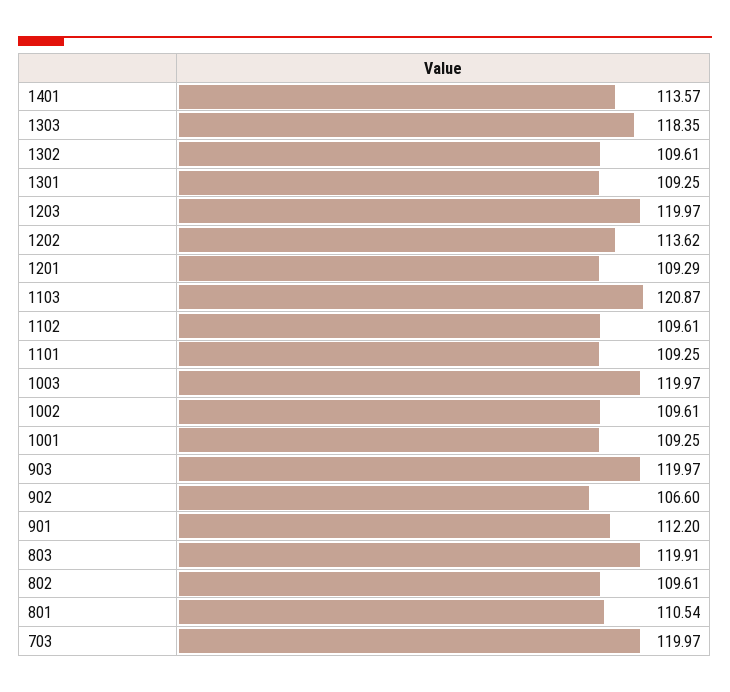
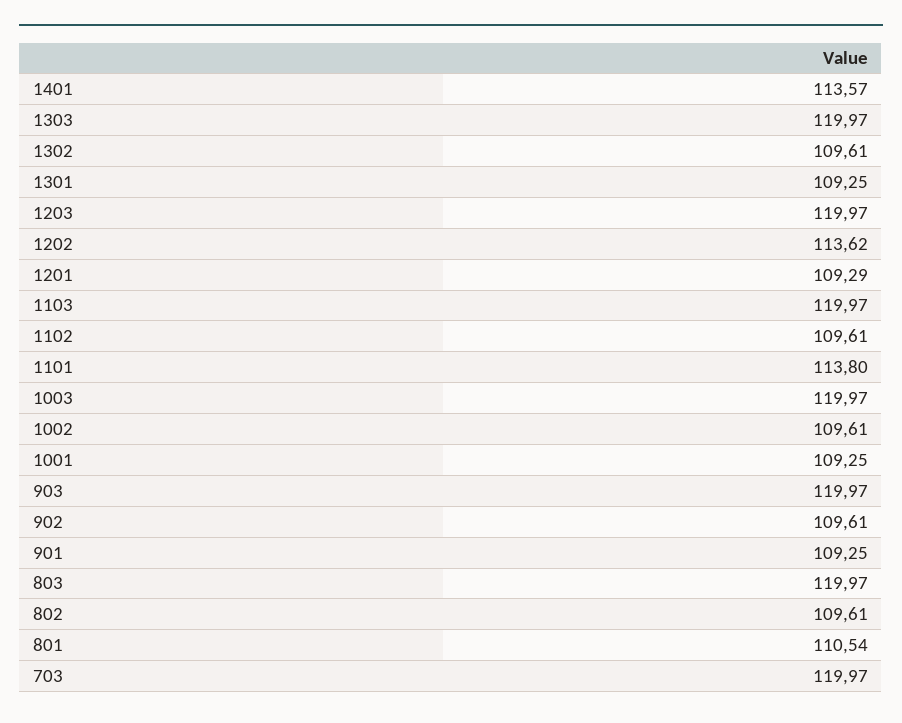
  {
    "1401": 113.57,
-   "1303": 118.35,
+   "1303": 119.97,
    "1302": 109.61,
    "1301": 109.25,
    "1203": 119.97,
    "1202": 113.62,
    "1201": 109.29,
-   "1103": 120.87,
+   "1103": 119.97,
    "1102": 109.61,
-   "1101": 109.25,
+   "1101": 113.8,
    "1003": 119.97,
    "1002": 109.61,
    "1001": 109.25,
    "903": 119.97,
-   "902": 106.6,
+   "902": 109.61,
-   "901": 112.2,
+   "901": 109.25,
-   "803": 119.91,
+   "803": 119.97,
    "802": 109.61,
    "801": 110.54,
    "703": 119.97
  }

